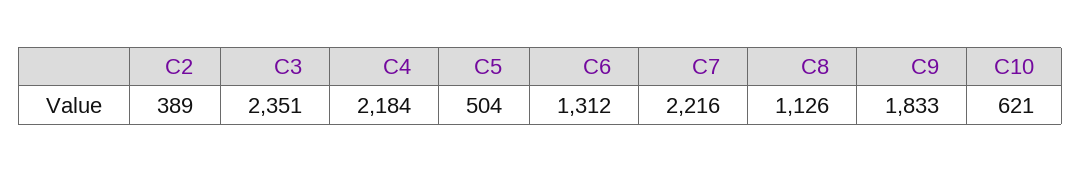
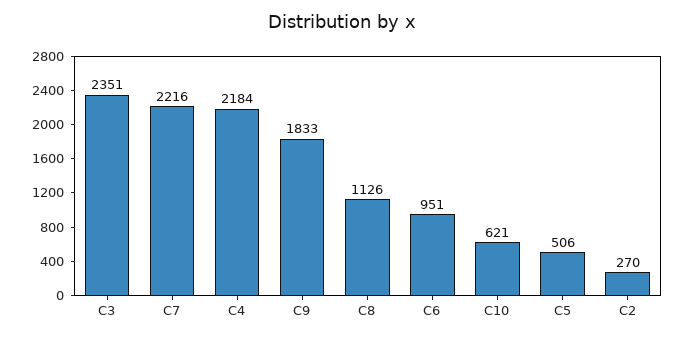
  {
-   "C2": 389,
+   "C2": 270,
    "C3": 2351,
    "C4": 2184,
-   "C5": 504,
+   "C5": 506,
-   "C6": 1312,
+   "C6": 951,
    "C7": 2216,
    "C8": 1126,
    "C9": 1833,
    "C10": 621
  }

